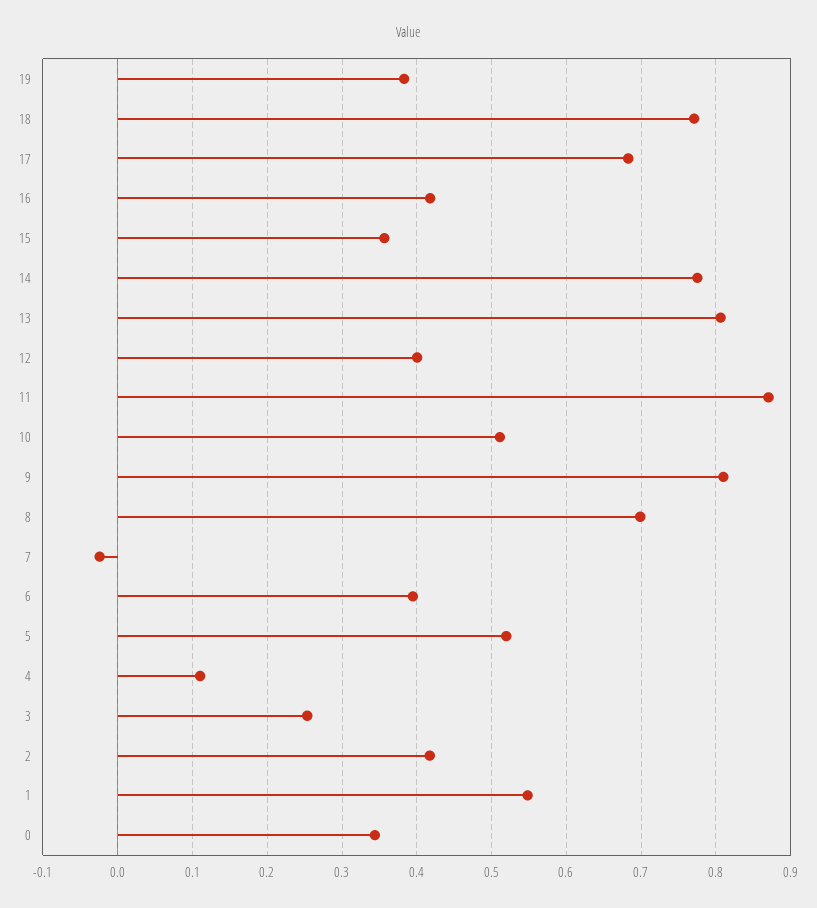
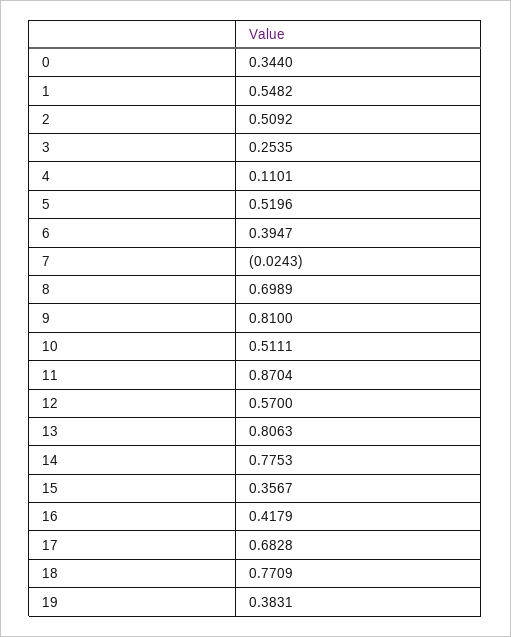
  {
    "19": 0.3831,
    "18": 0.7709,
    "17": 0.6828,
    "16": 0.4179,
    "15": 0.3567,
    "14": 0.7753,
    "13": 0.8063,
-   "12": 0.4,
+   "12": 0.57,
    "11": 0.8704,
    "10": 0.5111,
    "9": 0.81,
    "8": 0.6989,
    "7": -0.0243,
    "6": 0.3947,
    "5": 0.5196,
    "4": 0.1101,
    "3": 0.2535,
-   "2": 0.42,
+   "2": 0.5092,
    "1": 0.5482,
    "0": 0.344
  }

